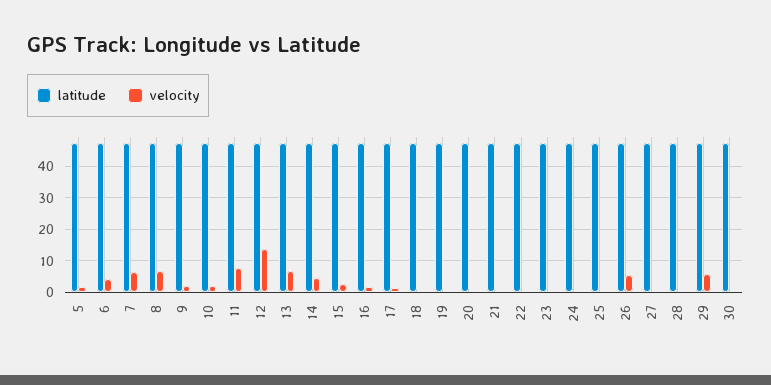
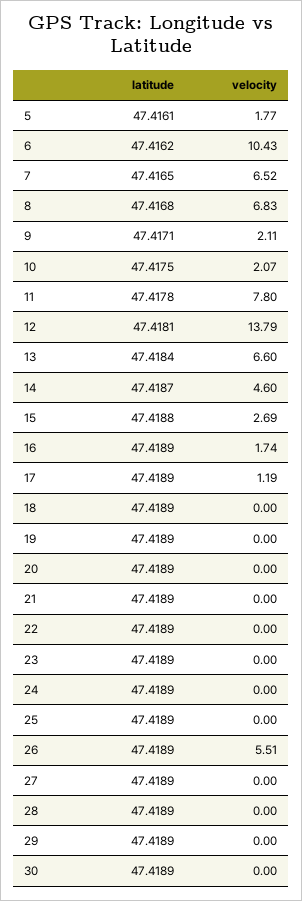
  {
    "latitude": {
      "5": 47.4161,
      "6": 47.4162,
      "7": 47.4165,
      "8": 47.4168,
      "9": 47.4171,
      "10": 47.4175,
      "11": 47.4178,
      "12": 47.4181,
      "13": 47.4184,
      "14": 47.4187,
      "15": 47.4188,
      "16": 47.4189,
      "17": 47.4189,
      "18": 47.4189,
      "19": 47.4189,
      "20": 47.4189,
      "21": 47.4189,
      "22": 47.4189,
      "23": 47.4189,
      "24": 47.4189,
      "25": 47.4189,
      "26": 47.4189,
      "27": 47.4189,
      "28": 47.4189,
      "29": 47.4189,
      "30": 47.4189
    },
    "velocity": {
      "5": 1.77,
-     "6": 4,
+     "6": 10.43,
      "7": 6.52,
      "8": 6.83,
      "9": 2.11,
      "10": 2.07,
      "11": 7.8,
      "12": 13.79,
      "13": 6.6,
      "14": 4.6,
      "15": 2.69,
      "16": 1.74,
      "17": 1.19,
      "18": 0,
      "19": 0,
      "20": 0,
      "21": 0,
      "22": 0,
      "23": 0,
      "24": 0,
      "25": 0,
      "26": 5.51,
      "27": 0,
      "28": 0,
-     "29": 6,
+     "29": 0,
      "30": 0
    }
  }

